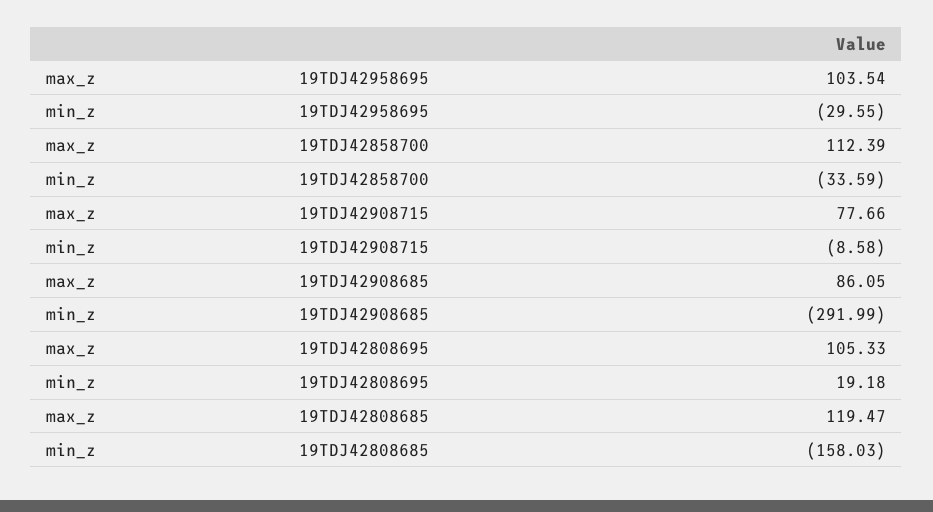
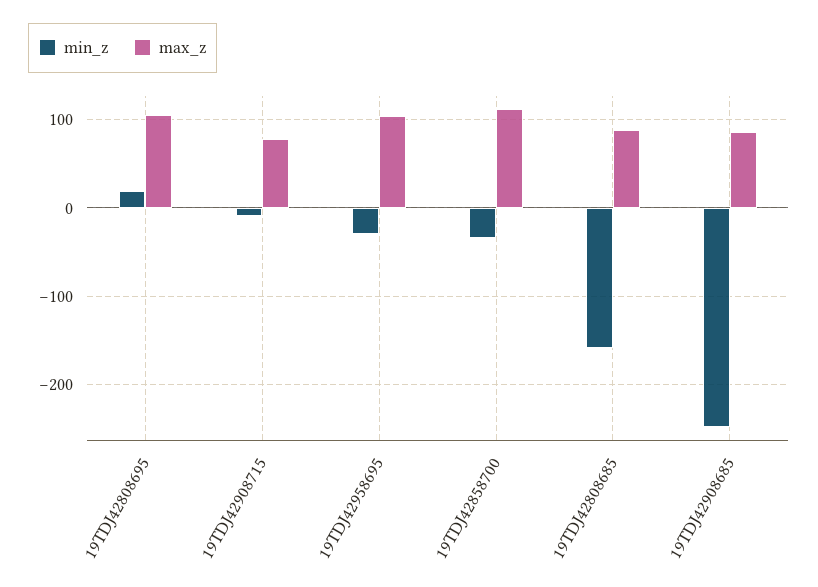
  {
    "max_z": {
      "19TDJ42958695": 103.54,
      "19TDJ42858700": 112.39,
      "19TDJ42908715": 77.66,
      "19TDJ42908685": 86.05,
      "19TDJ42808695": 105.33,
-     "19TDJ42808685": 119.47
+     "19TDJ42808685": 90
    },
    "min_z": {
      "19TDJ42958695": -29.55,
      "19TDJ42858700": -33.59,
      "19TDJ42908715": -8.58,
-     "19TDJ42908685": -291.99,
+     "19TDJ42908685": -250,
      "19TDJ42808695": 19.18,
      "19TDJ42808685": -158.03
    }
  }

